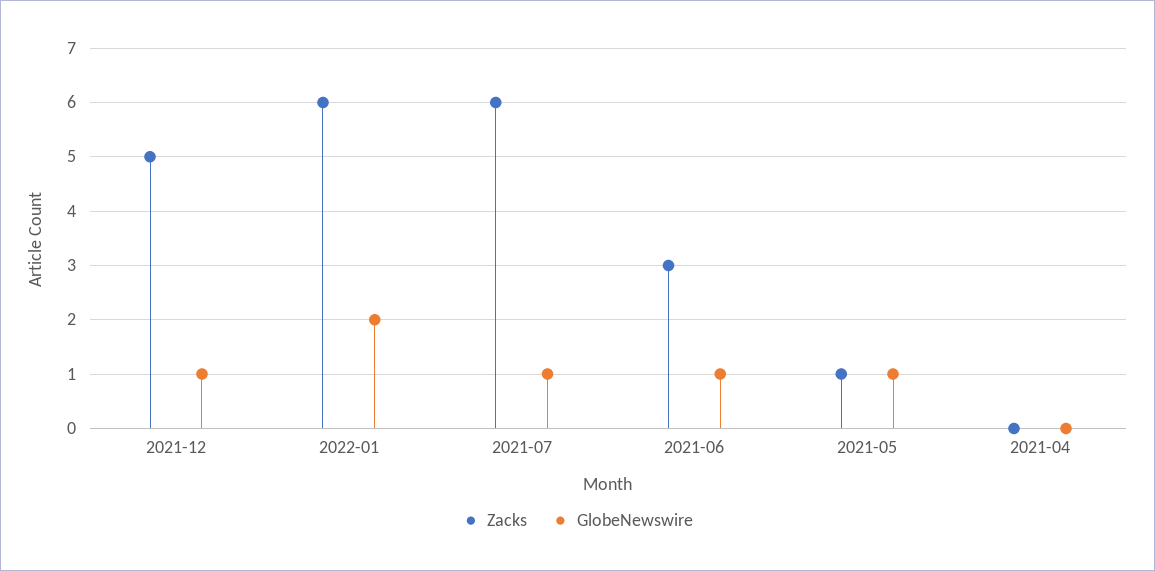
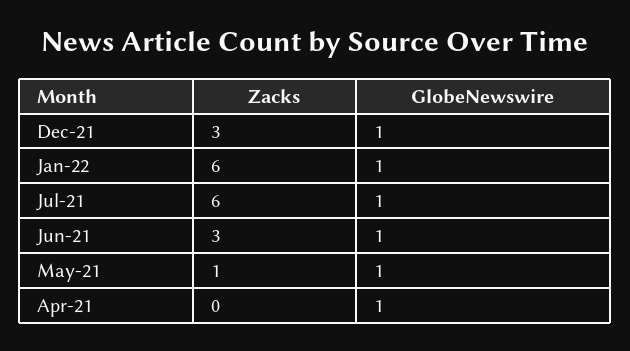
  {
    "Zacks": {
-     "2021-12": 5,
+     "2021-12": 3,
      "2022-01": 6,
      "2021-07": 6,
      "2021-06": 3,
      "2021-05": 1,
      "2021-04": 0
    },
    "GlobeNewswire": {
      "2021-12": 1,
-     "2022-01": 2,
+     "2022-01": 1,
      "2021-07": 1,
      "2021-06": 1,
      "2021-05": 1,
-     "2021-04": 0
+     "2021-04": 1
    }
  }

